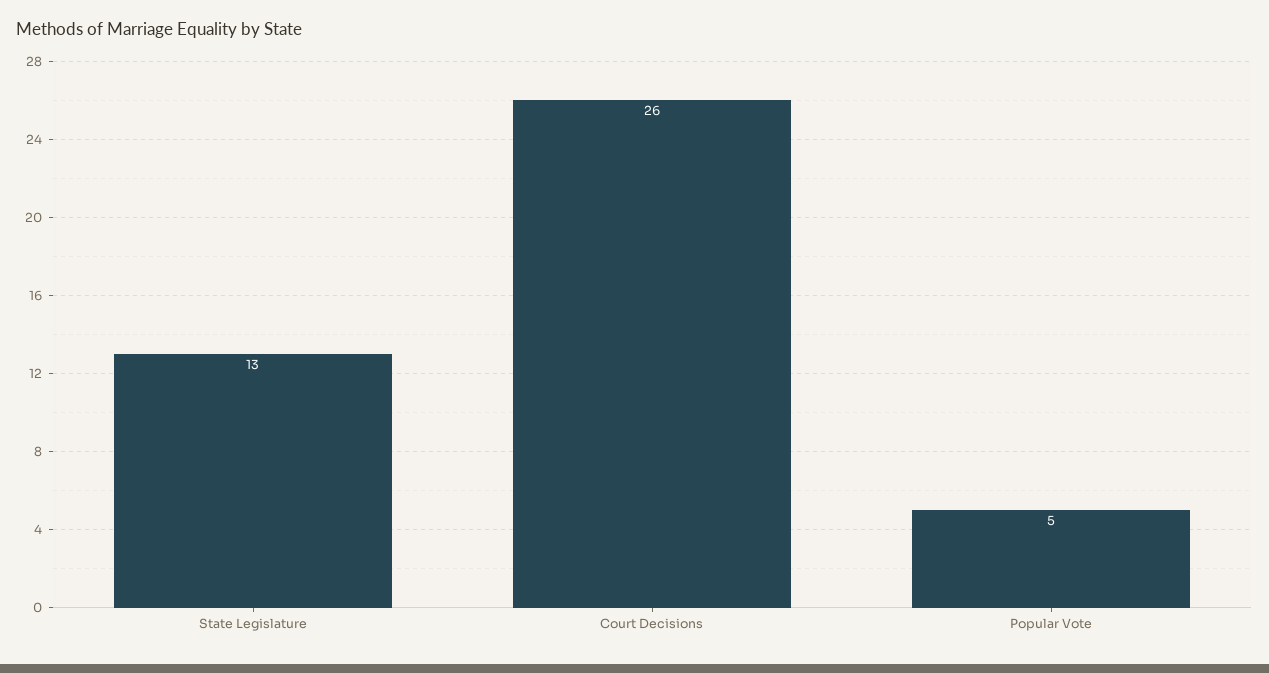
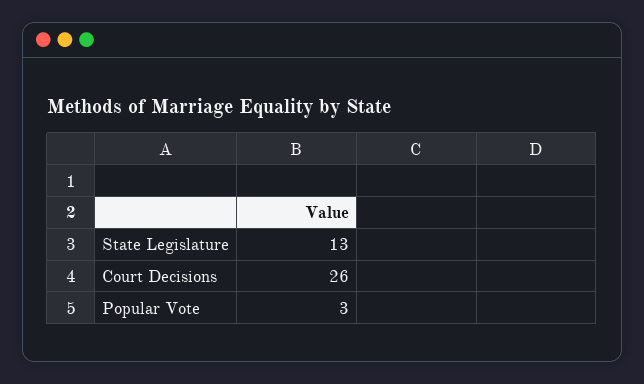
  {
    "State Legislature": 13,
    "Court Decisions": 26,
-   "Popular Vote": 5
+   "Popular Vote": 3
  }

